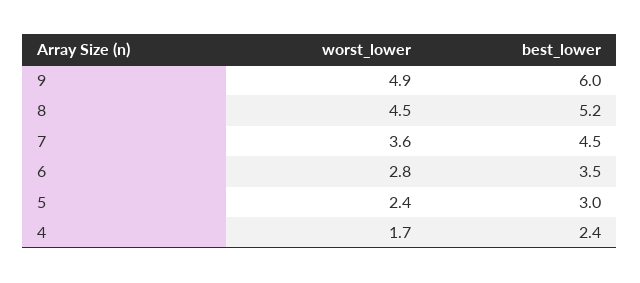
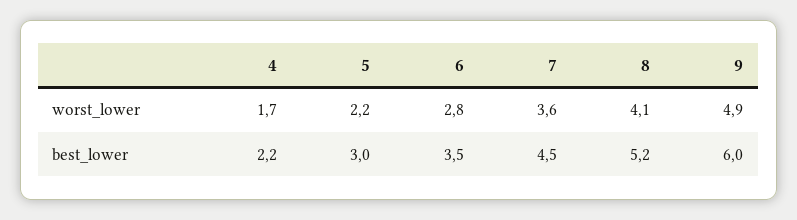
  {
    "worst_lower": {
      "9": 4.9,
-     "8": 4.5,
+     "8": 4.1,
      "7": 3.6,
      "6": 2.8,
-     "5": 2.4,
+     "5": 2.2,
      "4": 1.7
    },
    "best_lower": {
      "9": 6,
      "8": 5.2,
      "7": 4.5,
      "6": 3.5,
      "5": 3,
-     "4": 2.4
+     "4": 2.2
    }
  }

